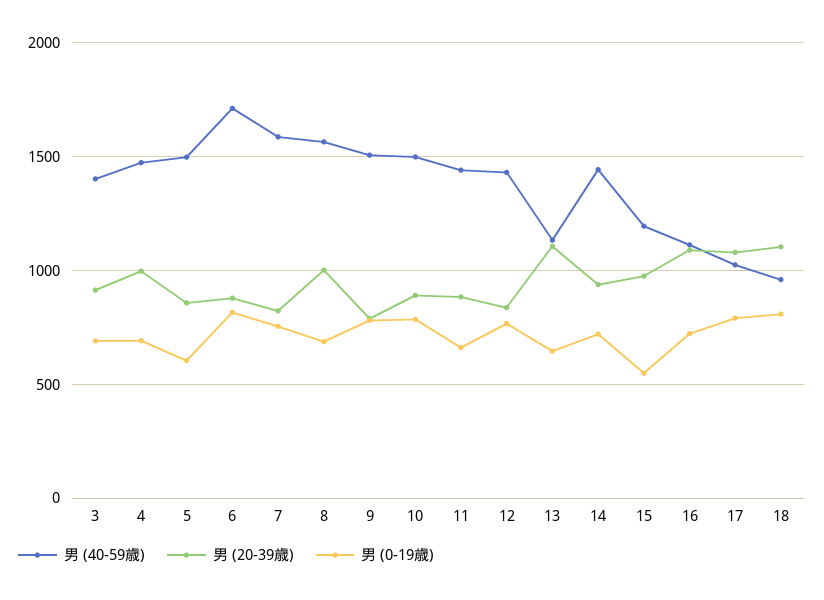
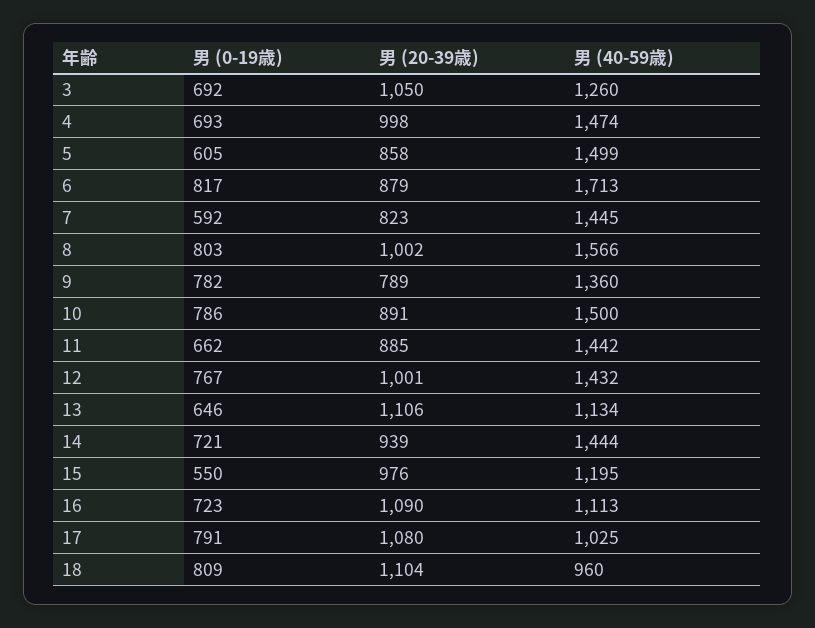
  {
    "男 (40-59歳)": {
-     "3": 1400,
+     "3": 1260,
      "4": 1474,
      "5": 1499,
      "6": 1713,
-     "7": 1600,
+     "7": 1445,
      "8": 1566,
-     "9": 1500,
+     "9": 1360,
      "10": 1500,
      "11": 1442,
      "12": 1432,
      "13": 1134,
      "14": 1444,
      "15": 1195,
      "16": 1113,
      "17": 1025,
      "18": 960
    },
    "男 (20-39歳)": {
-     "3": 900,
+     "3": 1050,
      "4": 998,
      "5": 858,
      "6": 879,
      "7": 823,
      "8": 1002,
      "9": 789,
      "10": 891,
      "11": 885,
-     "12": 850,
+     "12": 1001,
      "13": 1106,
      "14": 939,
      "15": 976,
      "16": 1090,
      "17": 1080,
      "18": 1104
    },
    "男 (0-19歳)": {
      "3": 692,
      "4": 693,
      "5": 605,
      "6": 817,
-     "7": 750,
+     "7": 592,
-     "8": 700,
+     "8": 803,
      "9": 782,
      "10": 786,
      "11": 662,
      "12": 767,
      "13": 646,
      "14": 721,
      "15": 550,
      "16": 723,
      "17": 791,
      "18": 809
    }
  }

